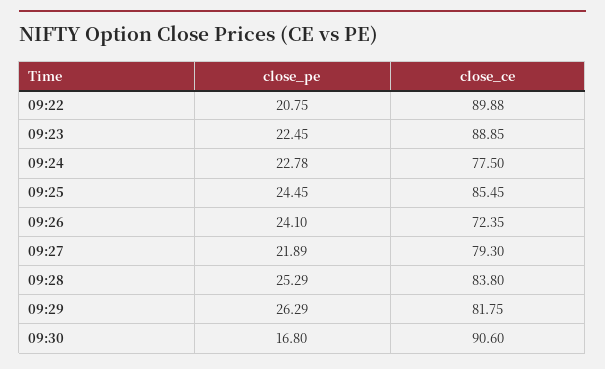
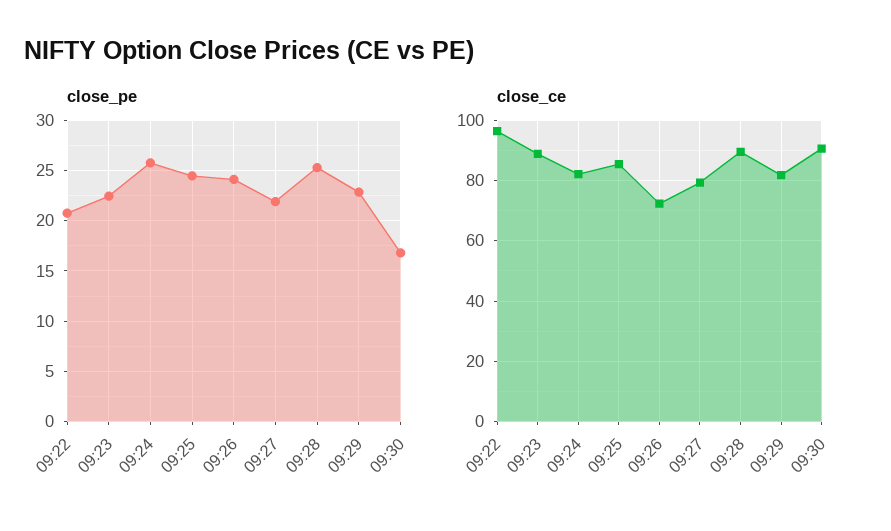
  {
    "close_pe": {
      "09:22": 20.75,
      "09:23": 22.45,
-     "09:24": 22.78,
+     "09:24": 26,
      "09:25": 24.45,
      "09:26": 24.1,
      "09:27": 21.89,
      "09:28": 25.29,
-     "09:29": 26.29,
+     "09:29": 23,
      "09:30": 16.8
    },
    "close_ce": {
-     "09:22": 89.88,
+     "09:22": 96,
      "09:23": 88.85,
-     "09:24": 77.5,
+     "09:24": 82,
      "09:25": 85.45,
      "09:26": 72.35,
      "09:27": 79.3,
-     "09:28": 83.8,
+     "09:28": 90,
      "09:29": 81.75,
      "09:30": 90.6
    }
  }

